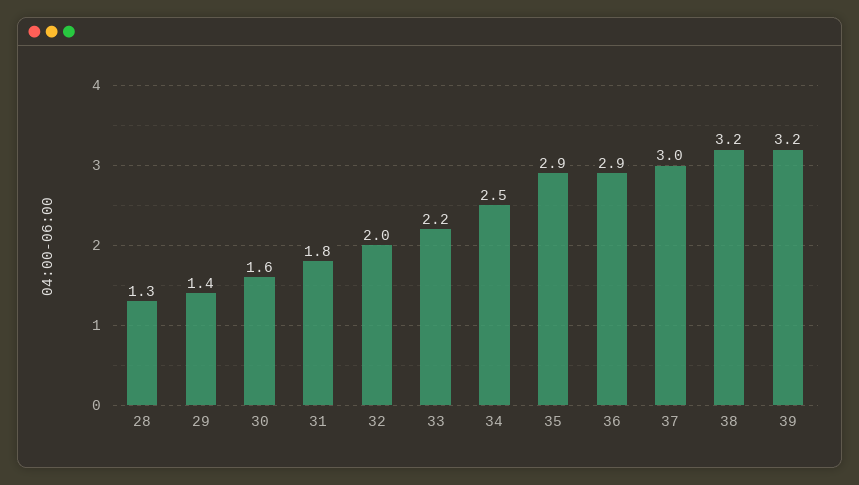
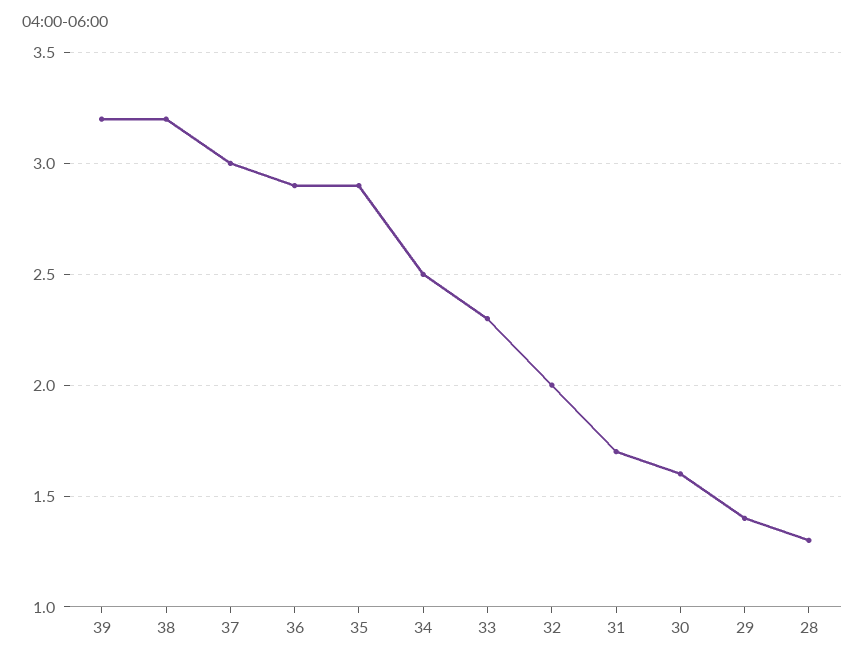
  {
    "28": 1.3,
    "29": 1.4,
    "30": 1.6,
-   "31": 1.8,
+   "31": 1.7,
    "32": 2,
-   "33": 2.2,
+   "33": 2.3,
    "34": 2.5,
    "35": 2.9,
    "36": 2.9,
    "37": 3,
    "38": 3.2,
    "39": 3.2
  }

